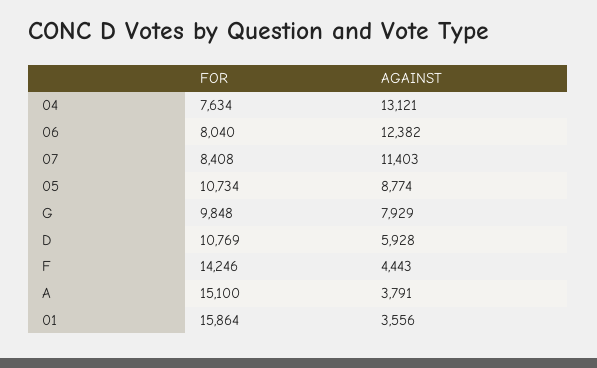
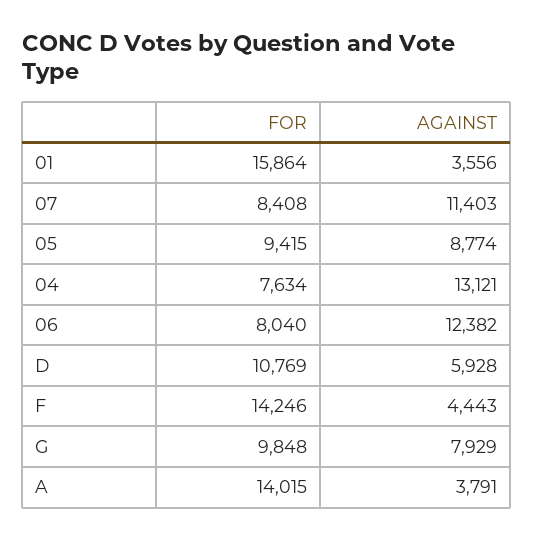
  {
    "FOR": {
      "04": 7634,
      "06": 8040,
      "07": 8408,
-     "05": 10734,
+     "05": 9415,
      "G": 9848,
      "D": 10769,
      "F": 14246,
-     "A": 15100,
+     "A": 14015,
      "01": 15864
    },
    "AGAINST": {
      "04": 13121,
      "06": 12382,
      "07": 11403,
      "05": 8774,
      "G": 7929,
      "D": 5928,
      "F": 4443,
      "A": 3791,
      "01": 3556
    }
  }

